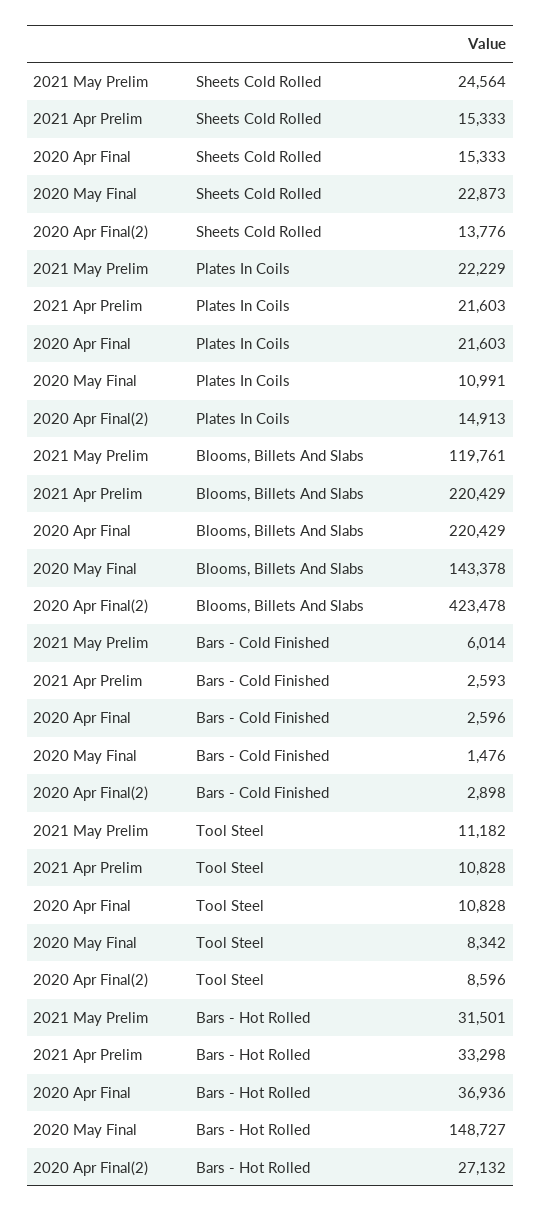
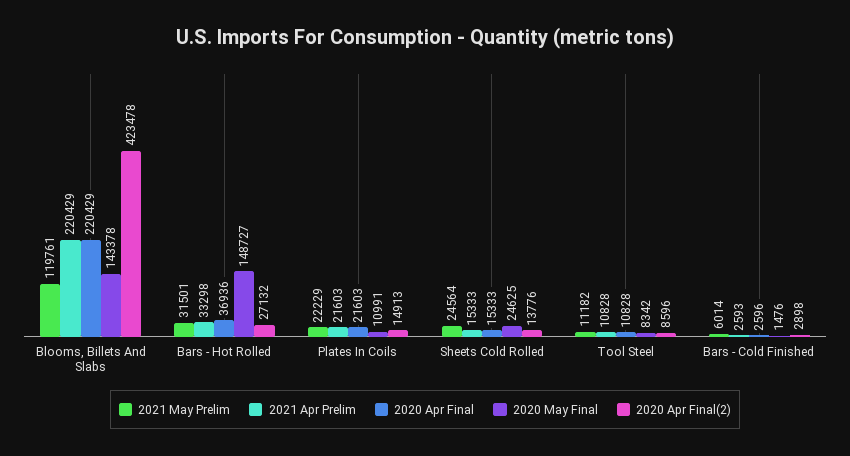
  {
    "2021 May Prelim": {
      "Sheets Cold Rolled": 24564,
      "Plates In Coils": 22229,
      "Blooms, Billets And Slabs": 119761,
      "Bars - Cold Finished": 6014,
      "Tool Steel": 11182,
      "Bars - Hot Rolled": 31501
    },
    "2021 Apr Prelim": {
      "Sheets Cold Rolled": 15333,
      "Plates In Coils": 21603,
      "Blooms, Billets And Slabs": 220429,
      "Bars - Cold Finished": 2593,
      "Tool Steel": 10828,
      "Bars - Hot Rolled": 33298
    },
    "2020 Apr Final": {
      "Sheets Cold Rolled": 15333,
      "Plates In Coils": 21603,
      "Blooms, Billets And Slabs": 220429,
      "Bars - Cold Finished": 2596,
      "Tool Steel": 10828,
      "Bars - Hot Rolled": 36936
    },
    "2020 May Final": {
-     "Sheets Cold Rolled": 22873,
+     "Sheets Cold Rolled": 24625,
      "Plates In Coils": 10991,
      "Blooms, Billets And Slabs": 143378,
      "Bars - Cold Finished": 1476,
      "Tool Steel": 8342,
      "Bars - Hot Rolled": 148727
    },
    "2020 Apr Final(2)": {
      "Sheets Cold Rolled": 13776,
      "Plates In Coils": 14913,
      "Blooms, Billets And Slabs": 423478,
      "Bars - Cold Finished": 2898,
      "Tool Steel": 8596,
      "Bars - Hot Rolled": 27132
    }
  }

